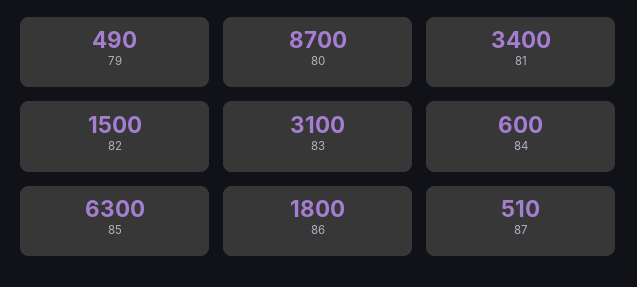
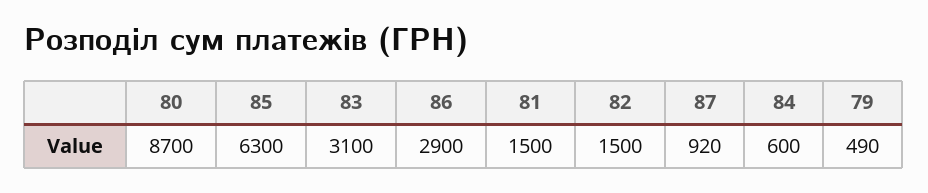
  {
    "79": 490,
    "80": 8700,
-   "81": 3400,
+   "81": 1500,
    "82": 1500,
    "83": 3100,
    "84": 600,
    "85": 6300,
-   "86": 1800,
+   "86": 2900,
-   "87": 510
+   "87": 920
  }

